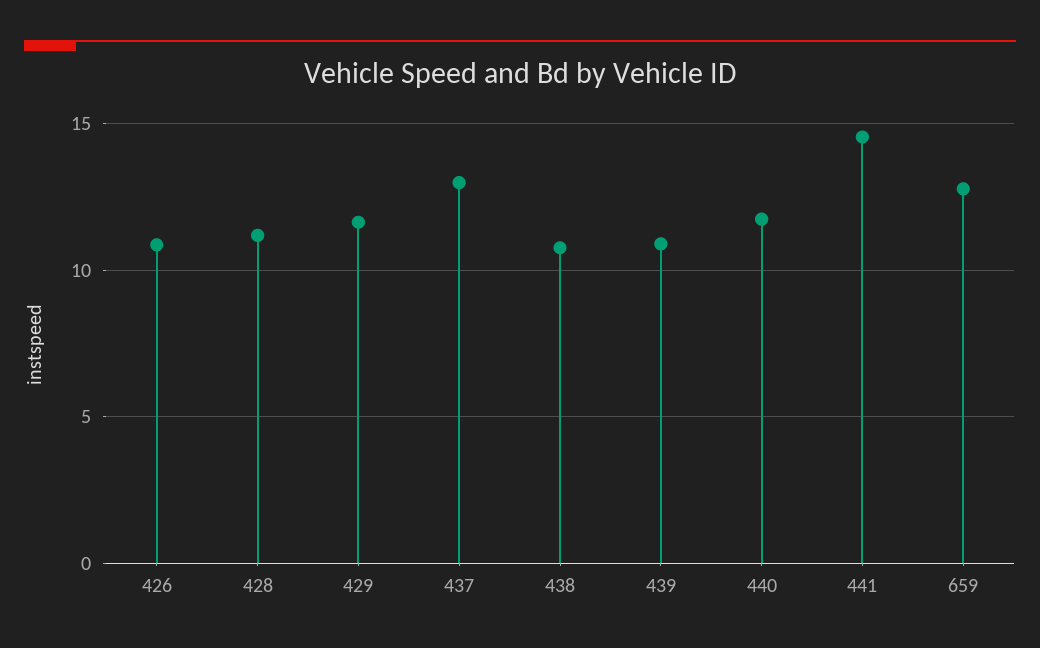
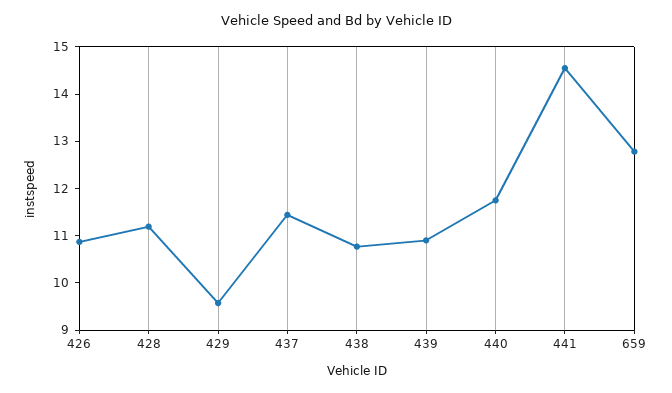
  {
    "426": 10.8,
    "428": 11.2,
-   "429": 11.5,
+   "429": 9.6,
-   "437": 13,
+   "437": 11.4,
    "438": 10.8,
    "439": 11,
    "440": 11.8,
    "441": 14.6,
    "659": 12.8
  }

